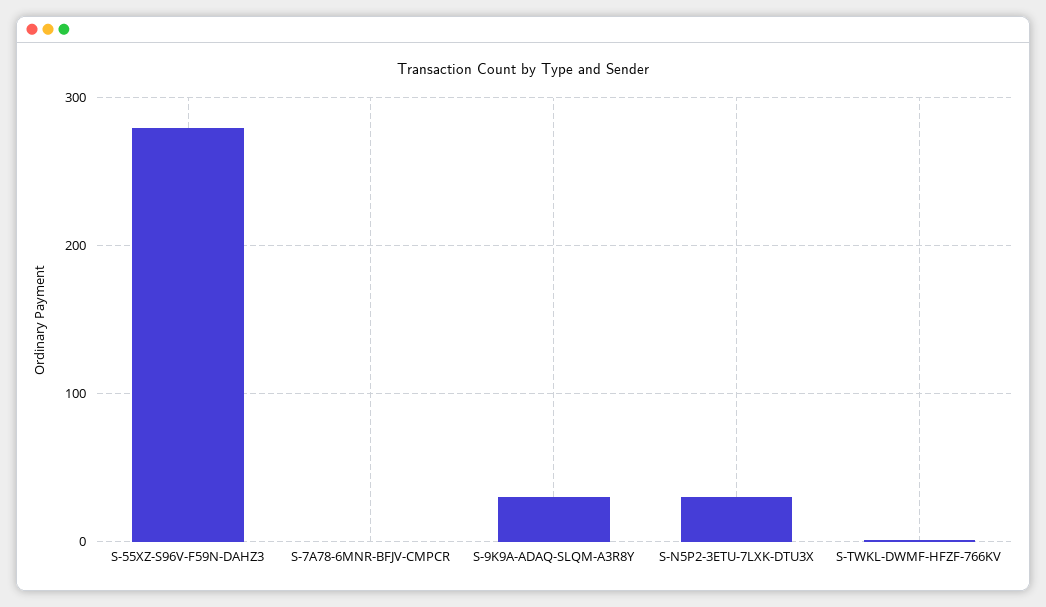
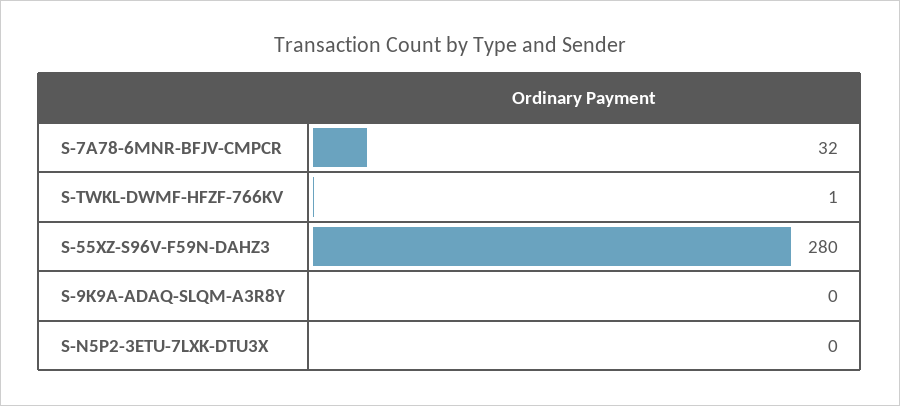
  {
    "S-55XZ-S96V-F59N-DAHZ3": 280,
-   "S-7A78-6MNR-BFJV-CMPCR": 0,
+   "S-7A78-6MNR-BFJV-CMPCR": 32,
-   "S-9K9A-ADAQ-SLQM-A3R8Y": 30,
+   "S-9K9A-ADAQ-SLQM-A3R8Y": 0,
-   "S-N5P2-3ETU-7LXK-DTU3X": 30,
+   "S-N5P2-3ETU-7LXK-DTU3X": 0,
    "S-TWKL-DWMF-HFZF-766KV": 1
  }

